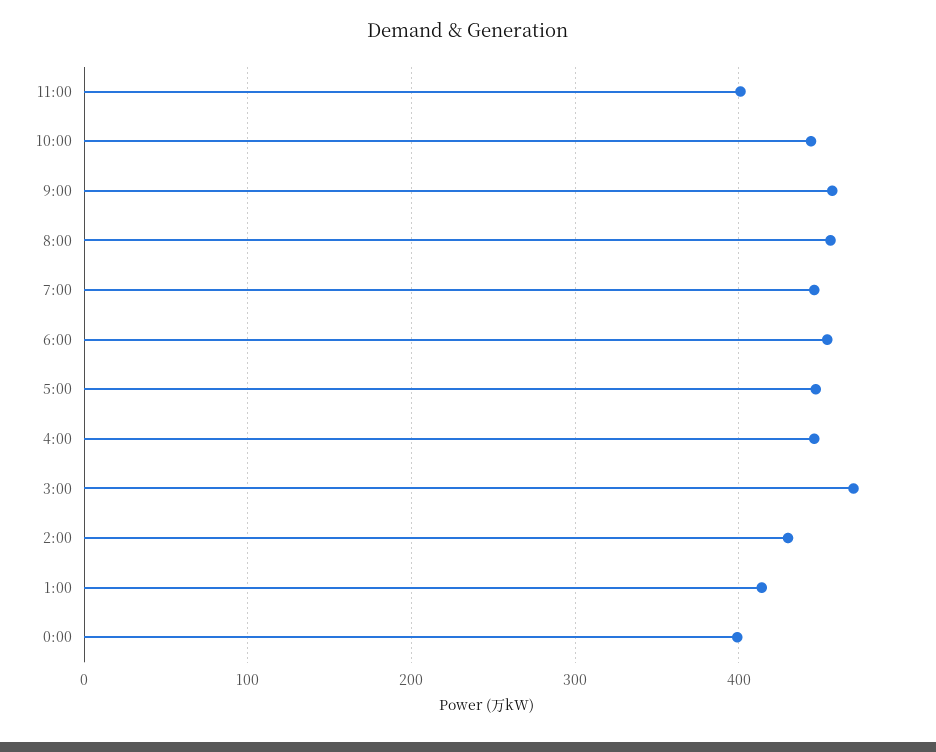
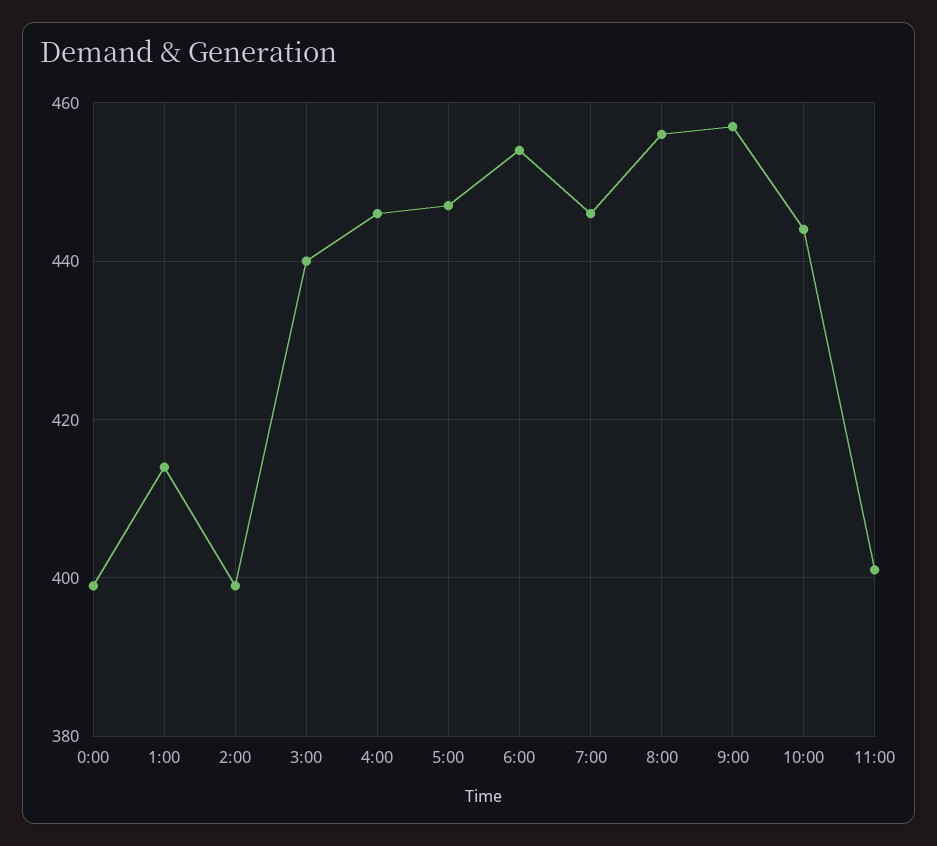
  {
    "11:00": 400,
    "10:00": 445,
    "9:00": 455,
    "8:00": 455,
    "7:00": 445,
    "6:00": 455,
    "5:00": 445,
    "4:00": 445,
-   "3:00": 470,
+   "3:00": 440,
-   "2:00": 430,
+   "2:00": 400,
    "1:00": 415,
    "0:00": 400
  }

